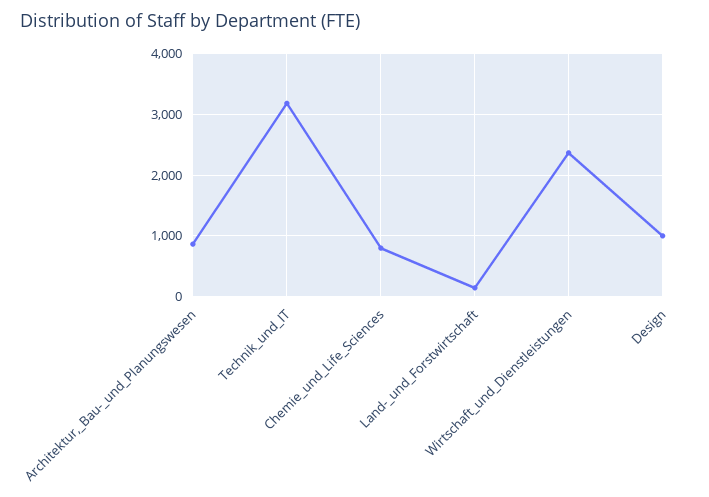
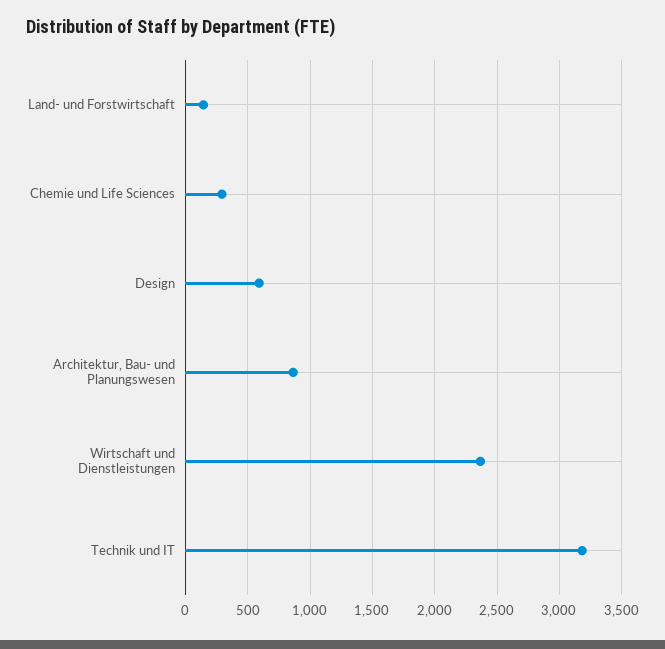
  {
    "Architektur,_Bau-_und_Planungswesen": 850,
    "Technik_und_IT": 3200,
-   "Chemie_und_Life_Sciences": 800,
+   "Chemie_und_Life_Sciences": 300,
    "Land-_und_Forstwirtschaft": 150,
    "Wirtschaft_und_Dienstleistungen": 2350,
-   "Design": 1000
+   "Design": 600
  }

